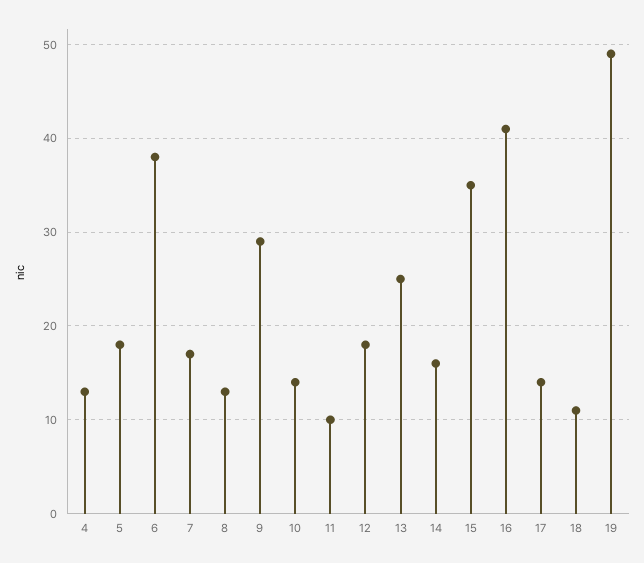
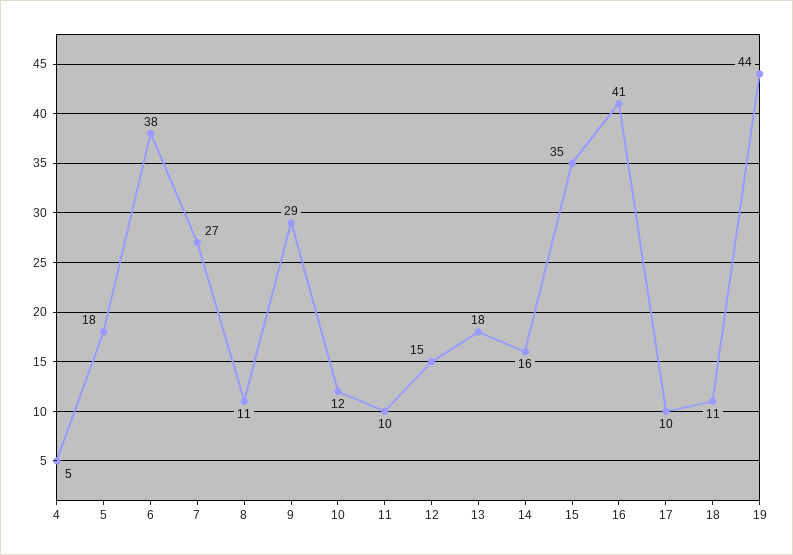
  {
-   "4": 13,
+   "4": 5,
    "5": 18,
    "6": 38,
-   "7": 17,
+   "7": 27,
-   "8": 13,
+   "8": 11,
    "9": 29,
-   "10": 14,
+   "10": 12,
    "11": 10,
-   "12": 18,
+   "12": 15,
-   "13": 25,
+   "13": 18,
    "14": 16,
    "15": 35,
    "16": 41,
-   "17": 14,
+   "17": 10,
    "18": 11,
-   "19": 49
+   "19": 44
  }

